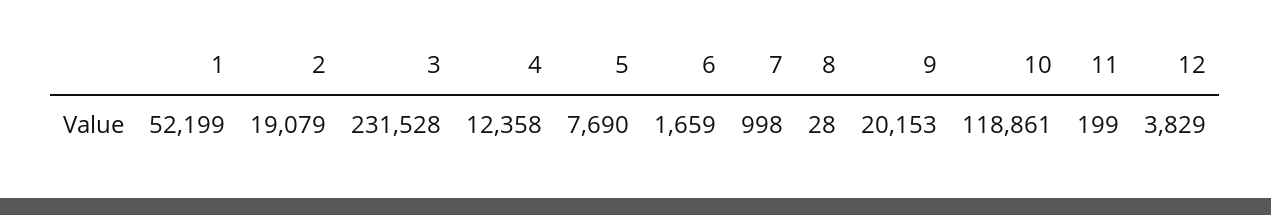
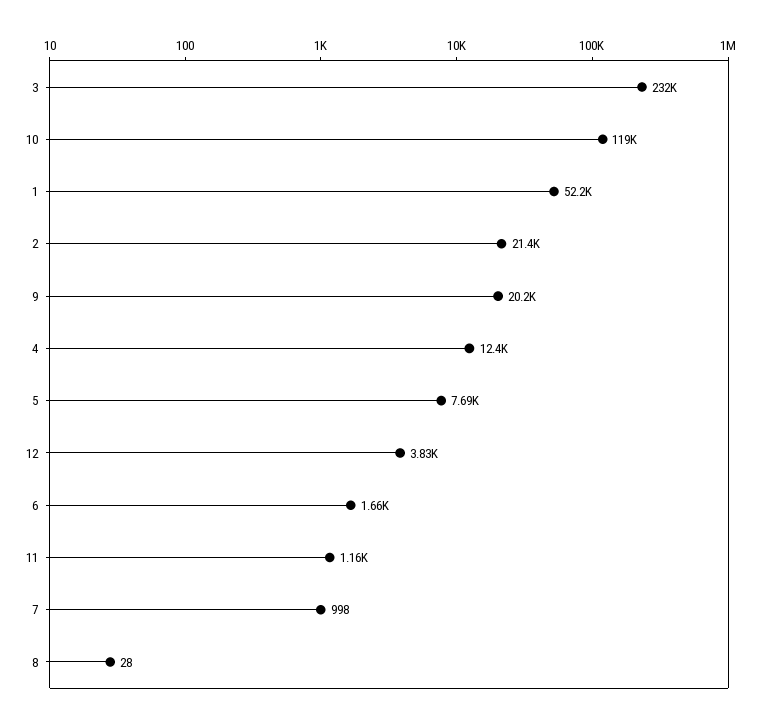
  {
    "1": 52199,
-   "2": 19079,
+   "2": 21400,
    "3": 231528,
    "4": 12358,
    "5": 7690,
    "6": 1659,
    "7": 998,
    "8": 28,
    "9": 20153,
    "10": 118861,
-   "11": 199,
+   "11": 1160,
    "12": 3829
  }

